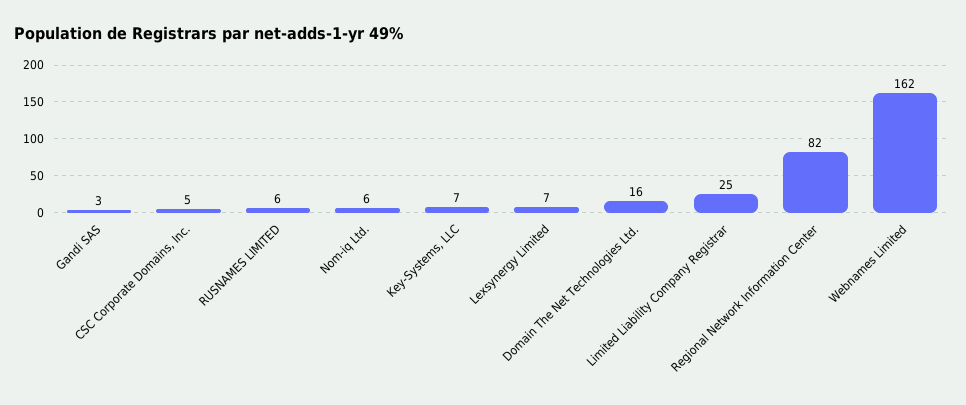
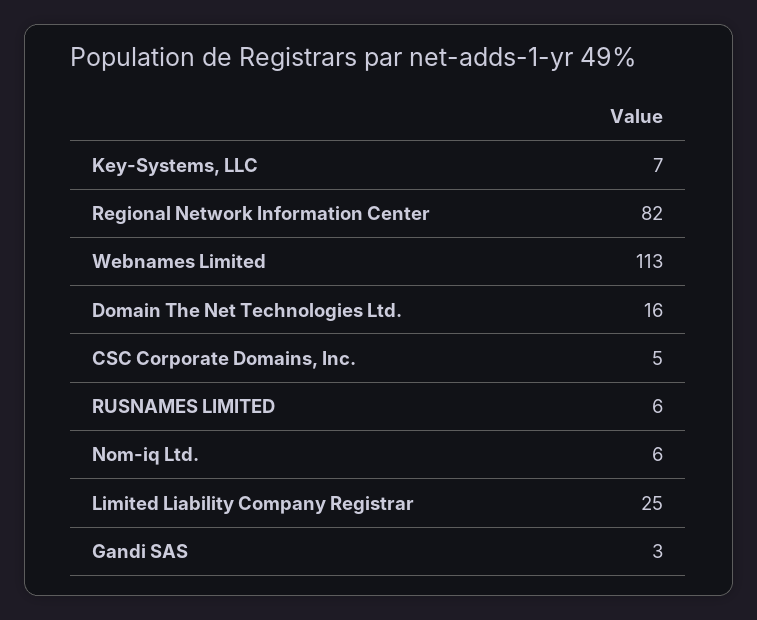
  {
    "Gandi SAS": 3,
    "CSC Corporate Domains, Inc.": 5,
    "RUSNAMES LIMITED": 6,
    "Nom-iq Ltd.": 6,
    "Key-Systems, LLC": 7,
-   "Lexsynergy Limited": 7,
    "Domain The Net Technologies Ltd.": 16,
    "Limited Liability Company Registrar": 25,
    "Regional Network Information Center": 82,
-   "Webnames Limited": 162
+   "Webnames Limited": 113
  }

